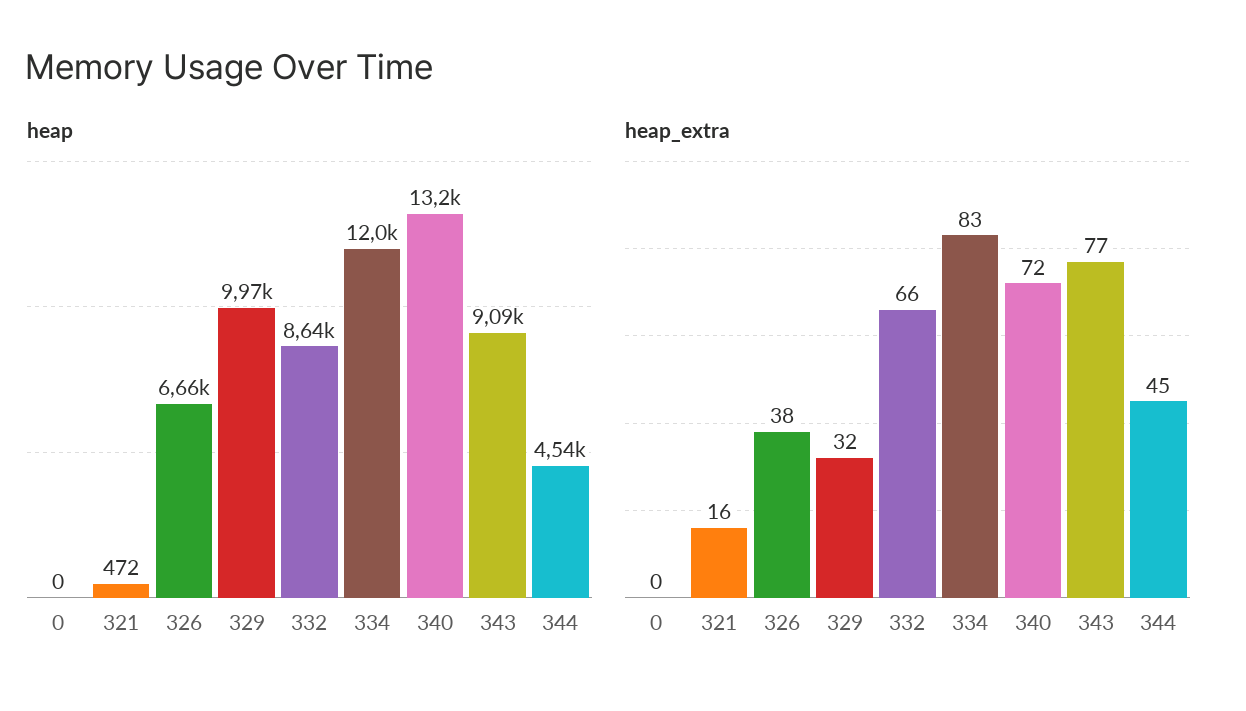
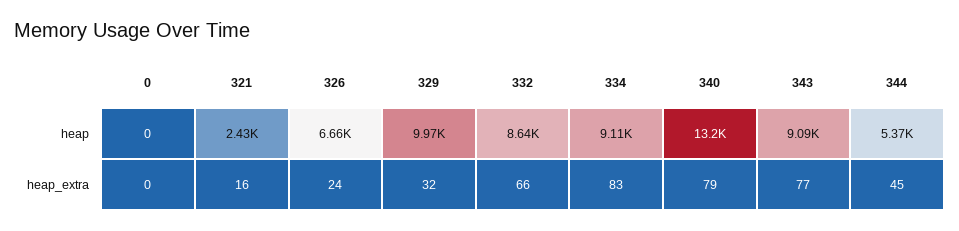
  {
    "heap": {
      "0": 0,
-     "321": 472,
+     "321": 2430,
      "326": 6660,
      "329": 9970,
      "332": 8640,
-     "334": 12000,
+     "334": 9110,
      "340": 13200,
      "343": 9090,
-     "344": 4540
+     "344": 5370
    },
    "heap_extra": {
      "0": 0,
      "321": 16,
-     "326": 38,
+     "326": 24,
      "329": 32,
      "332": 66,
      "334": 83,
-     "340": 72,
+     "340": 79,
      "343": 77,
      "344": 45
    }
  }

